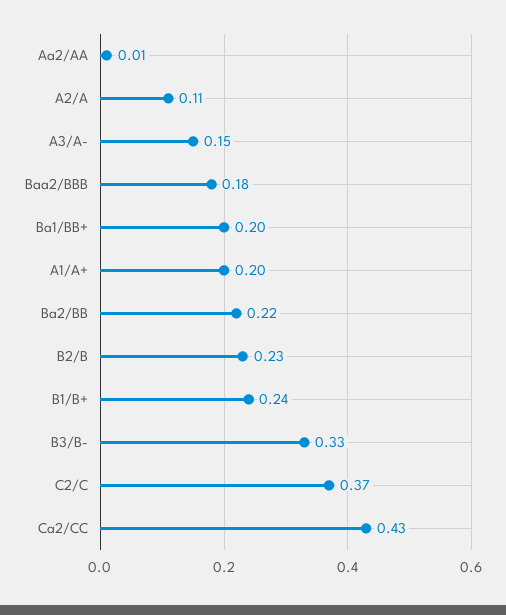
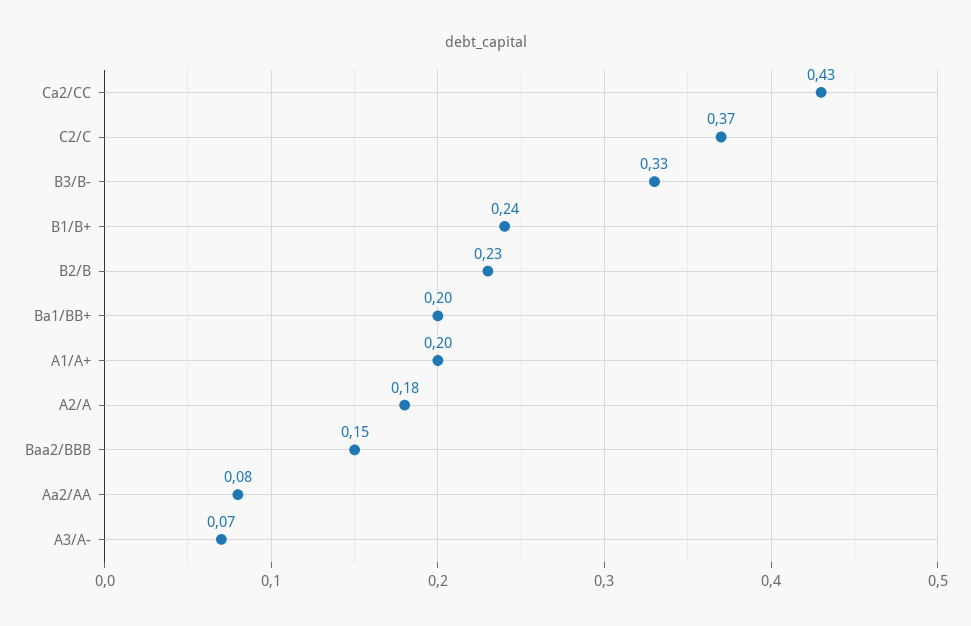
  {
-   "Aa2/AA": 0.01,
+   "Aa2/AA": 0.08,
-   "A2/A": 0.11,
+   "A2/A": 0.18,
-   "A3/A-": 0.15,
+   "A3/A-": 0.07,
-   "Baa2/BBB": 0.18,
+   "Baa2/BBB": 0.15,
    "Ba1/BB+": 0.2,
    "A1/A+": 0.2,
-   "Ba2/BB": 0.22,
    "B2/B": 0.23,
    "B1/B+": 0.24,
    "B3/B-": 0.33,
    "C2/C": 0.37,
    "Ca2/CC": 0.43
  }

